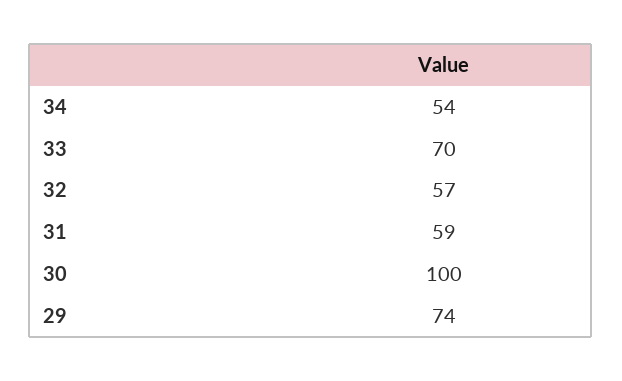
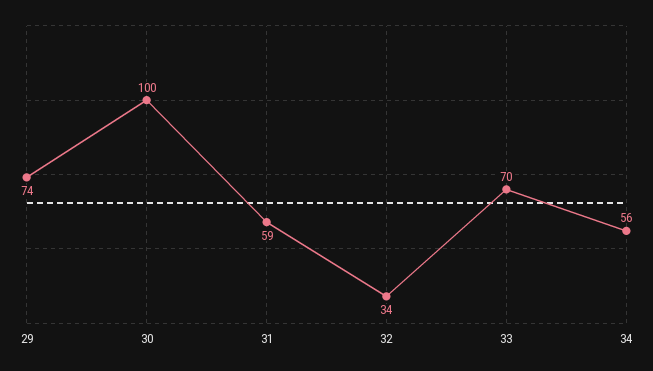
  {
-   "34": 54,
+   "34": 56,
    "33": 70,
-   "32": 57,
+   "32": 34,
    "31": 59,
    "30": 100,
    "29": 74
  }

